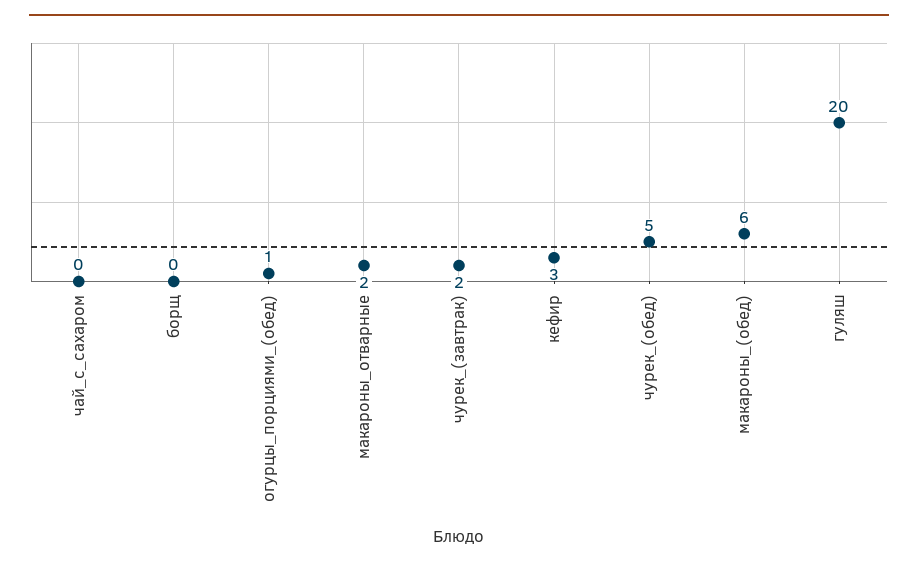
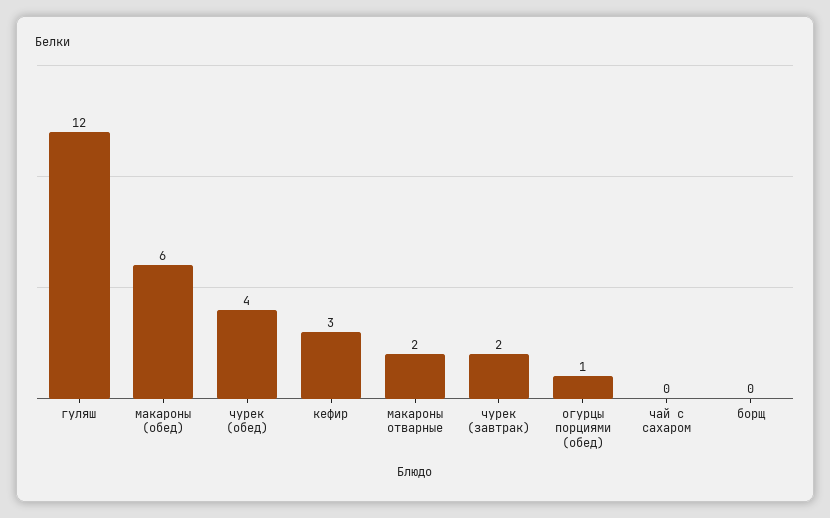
  {
    "чай_с_сахаром": 0,
    "борщ": 0,
    "огурцы_порциями_(обед)": 1,
    "макароны_отварные": 2,
    "чурек_(завтрак)": 2,
    "кефир": 3,
-   "чурек_(обед)": 5,
+   "чурек_(обед)": 4,
    "макароны_(обед)": 6,
-   "гуляш": 20
+   "гуляш": 12
  }

